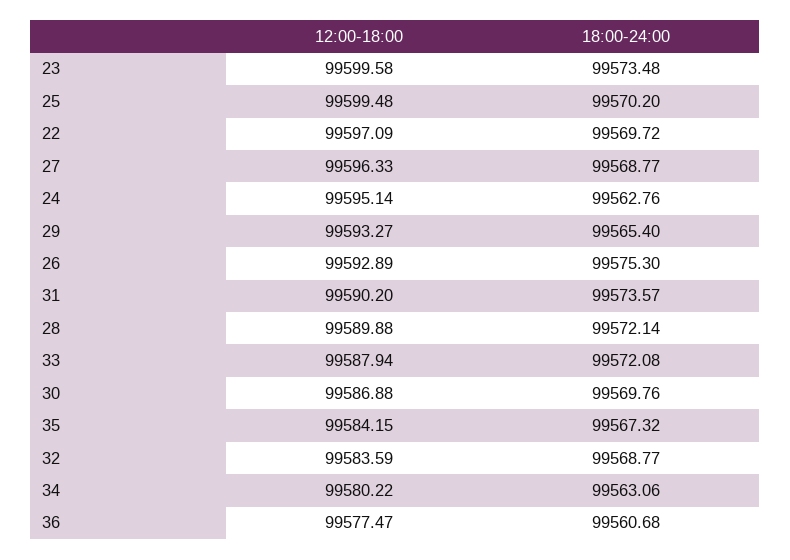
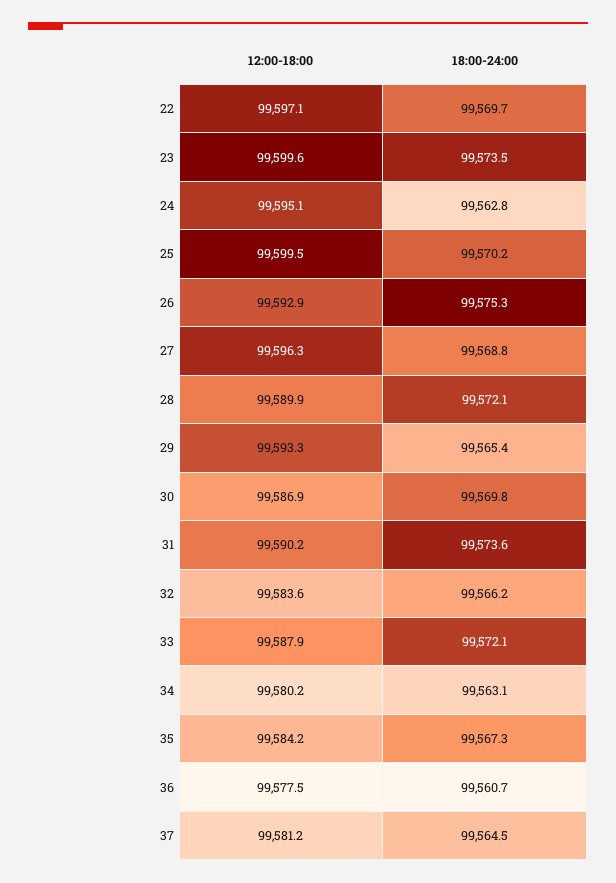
  {
    "12:00-18:00": {
      "23": 99599.58,
      "25": 99599.48,
      "22": 99597.09,
      "27": 99596.33,
      "24": 99595.14,
      "29": 99593.27,
      "26": 99592.89,
      "31": 99590.2,
      "28": 99589.88,
      "33": 99587.94,
      "30": 99586.88,
      "35": 99584.15,
      "32": 99583.59,
      "34": 99580.22,
-     "36": 99577.47
+     "36": 99577.47,
+     "37": 99581.2
    },
    "18:00-24:00": {
      "23": 99573.48,
      "25": 99570.2,
      "22": 99569.72,
      "27": 99568.77,
      "24": 99562.76,
      "29": 99565.4,
      "26": 99575.3,
      "31": 99573.57,
      "28": 99572.14,
      "33": 99572.08,
      "30": 99569.76,
      "35": 99567.32,
-     "32": 99568.77,
+     "32": 99566.2,
      "34": 99563.06,
-     "36": 99560.68
+     "36": 99560.68,
+     "37": 99564.5
    }
  }

